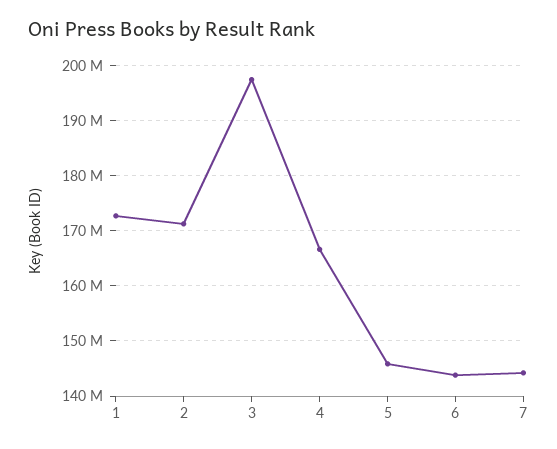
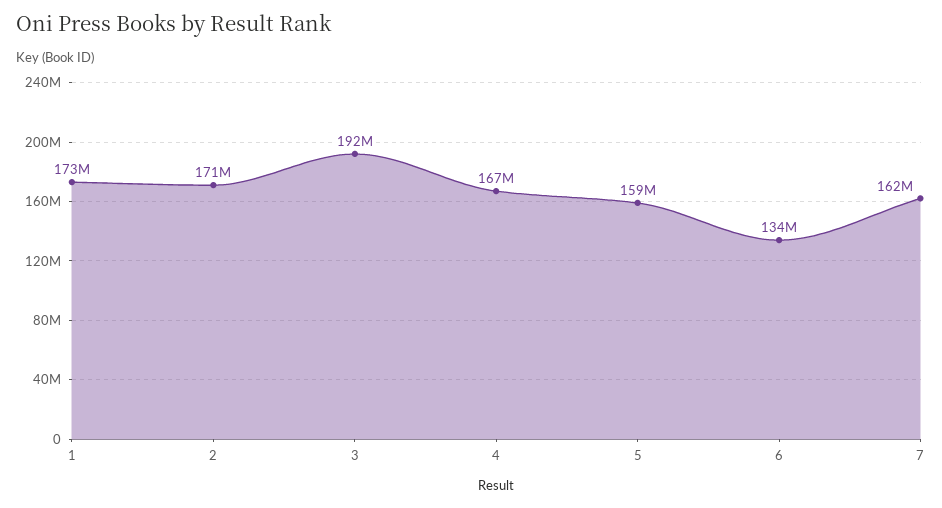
  {
    "1": 173000000,
    "2": 171000000,
-   "3": 198000000,
+   "3": 192000000,
    "4": 167000000,
-   "5": 146000000,
+   "5": 159000000,
-   "6": 144000000,
+   "6": 134000000,
-   "7": 144000000
+   "7": 162000000
  }

